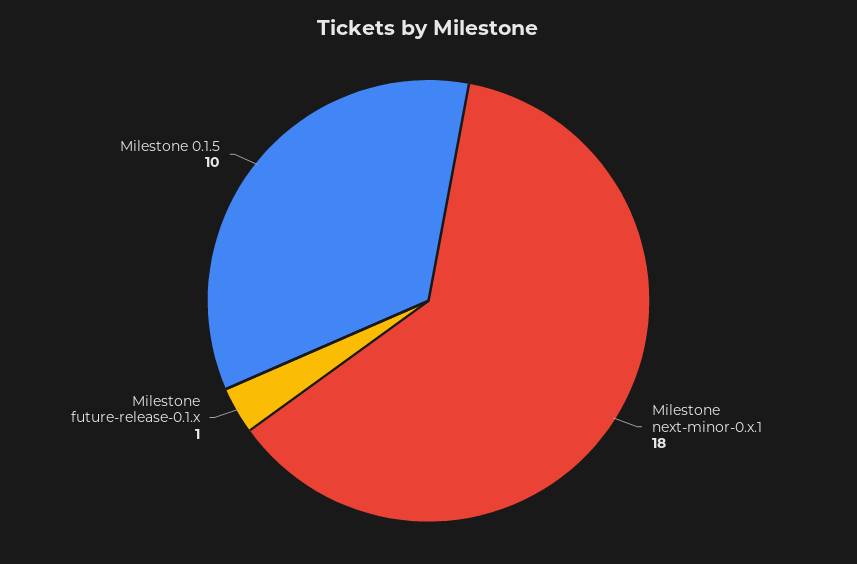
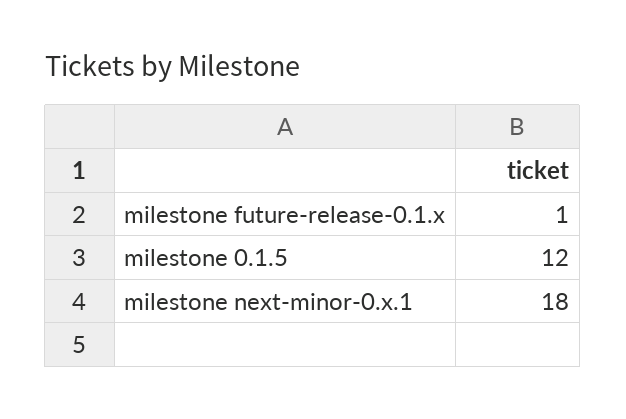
  {
    "Milestone next-minor-0.x.1": 18,
    "Milestone future-release-0.1.x": 1,
-   "Milestone 0.1.5": 10
+   "Milestone 0.1.5": 12
  }

